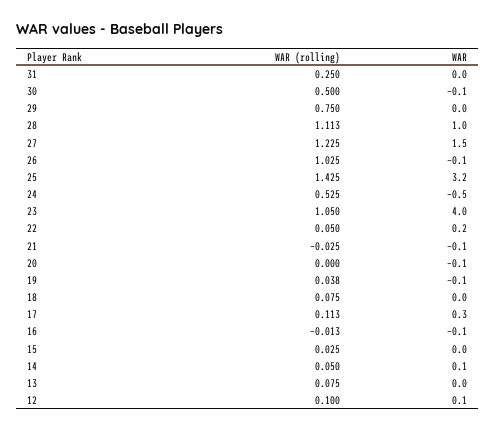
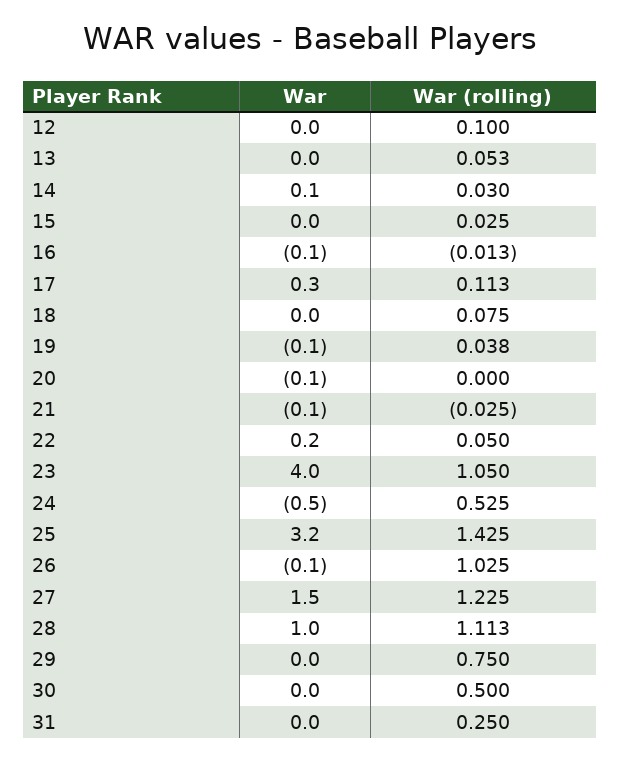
  {
    "WAR (rolling)": {
      "31": 0.25,
      "30": 0.5,
      "29": 0.75,
      "28": 1.113,
      "27": 1.225,
      "26": 1.025,
      "25": 1.425,
      "24": 0.525,
      "23": 1.05,
      "22": 0.05,
      "21": -0.025,
      "20": 0,
      "19": 0.038,
      "18": 0.075,
      "17": 0.113,
      "16": -0.013,
      "15": 0.025,
-     "14": 0.05,
+     "14": 0.03,
-     "13": 0.075,
+     "13": 0.053,
      "12": 0.1
    },
    "WAR": {
      "31": 0,
-     "30": -0.1,
+     "30": 0,
      "29": 0,
      "28": 1,
      "27": 1.5,
      "26": -0.1,
      "25": 3.2,
      "24": -0.5,
      "23": 4,
      "22": 0.2,
      "21": -0.1,
      "20": -0.1,
      "19": -0.1,
      "18": 0,
      "17": 0.3,
      "16": -0.1,
      "15": 0,
      "14": 0.1,
      "13": 0,
-     "12": 0.1
+     "12": 0
    }
  }

